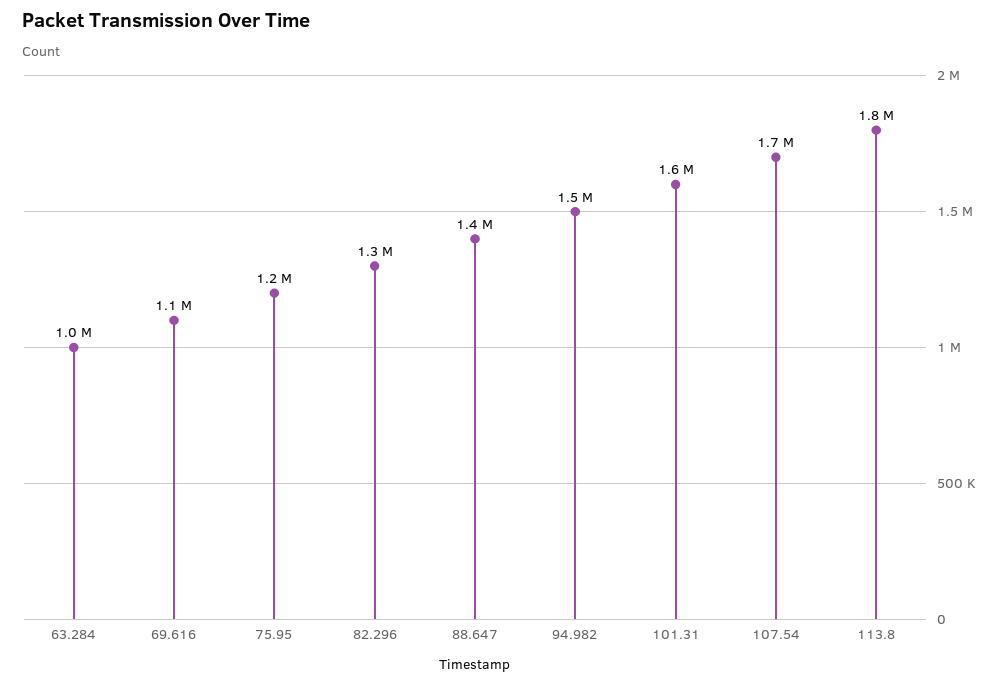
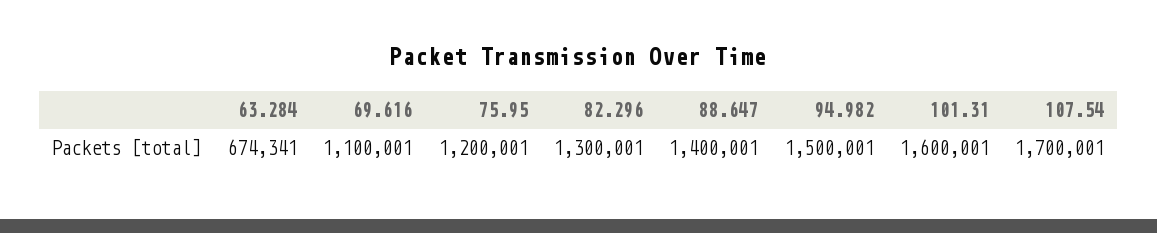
  {
-   "63.284": 1000000,
+   "63.284": 674341,
    "69.616": 1100001,
    "75.95": 1200001,
    "82.296": 1300001,
    "88.647": 1400001,
    "94.982": 1500001,
    "101.31": 1600001,
-   "107.54": 1700001,
+   "107.54": 1700001
-   "113.8": 1800000
  }

